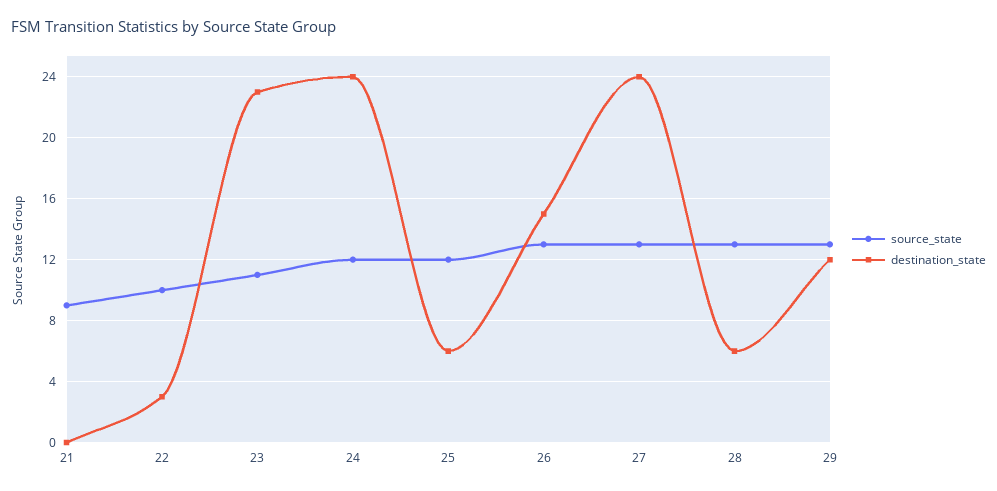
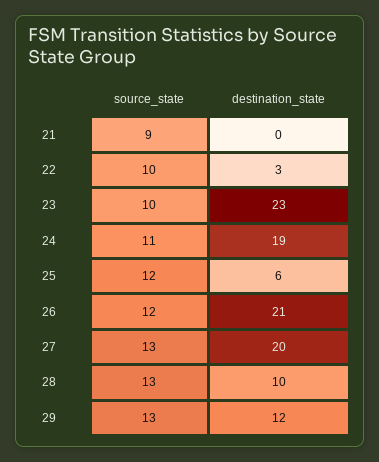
  {
    "source_state": {
      "21": 9,
      "22": 10,
-     "23": 11,
+     "23": 10,
-     "24": 12,
+     "24": 11,
      "25": 12,
-     "26": 13,
+     "26": 12,
      "27": 13,
      "28": 13,
      "29": 13
    },
    "destination_state": {
      "21": 0,
      "22": 3,
      "23": 23,
-     "24": 24,
+     "24": 19,
      "25": 6,
-     "26": 15,
+     "26": 21,
-     "27": 24,
+     "27": 20,
-     "28": 6,
+     "28": 10,
      "29": 12
    }
  }

